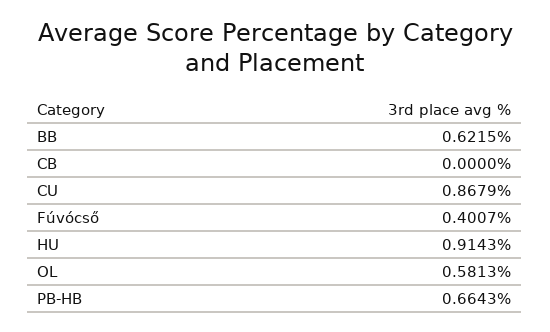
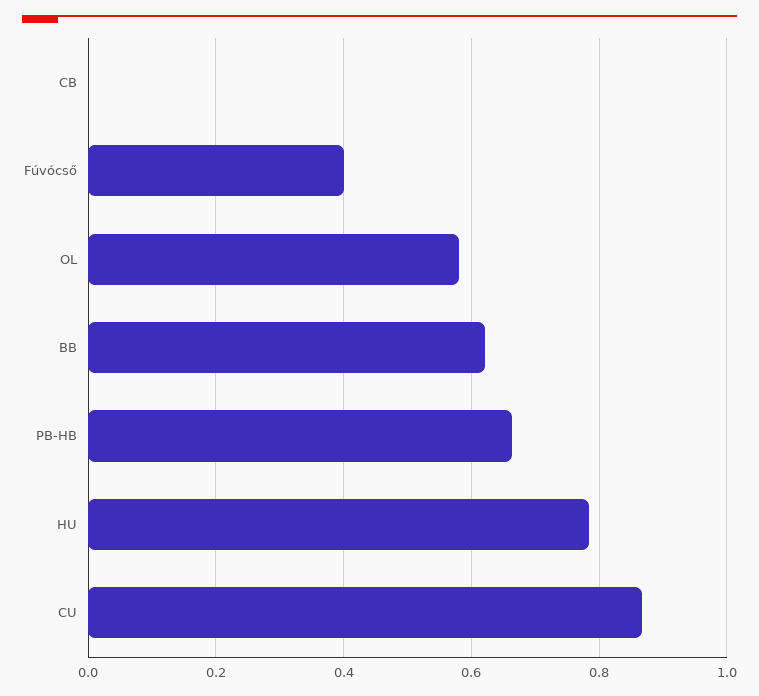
  {
    "BB": 0.6215,
    "CB": 0,
    "CU": 0.8679,
    "Fúvócső": 0.4007,
-   "HU": 0.9143,
+   "HU": 0.78,
    "OL": 0.5813,
    "PB-HB": 0.6643
  }

